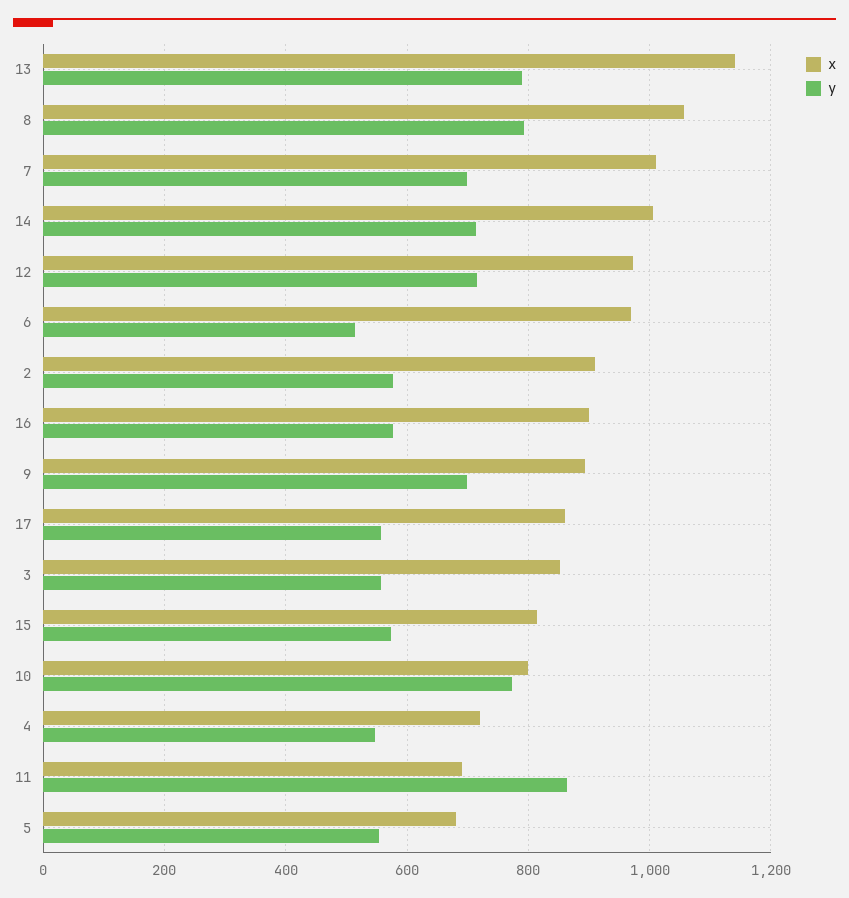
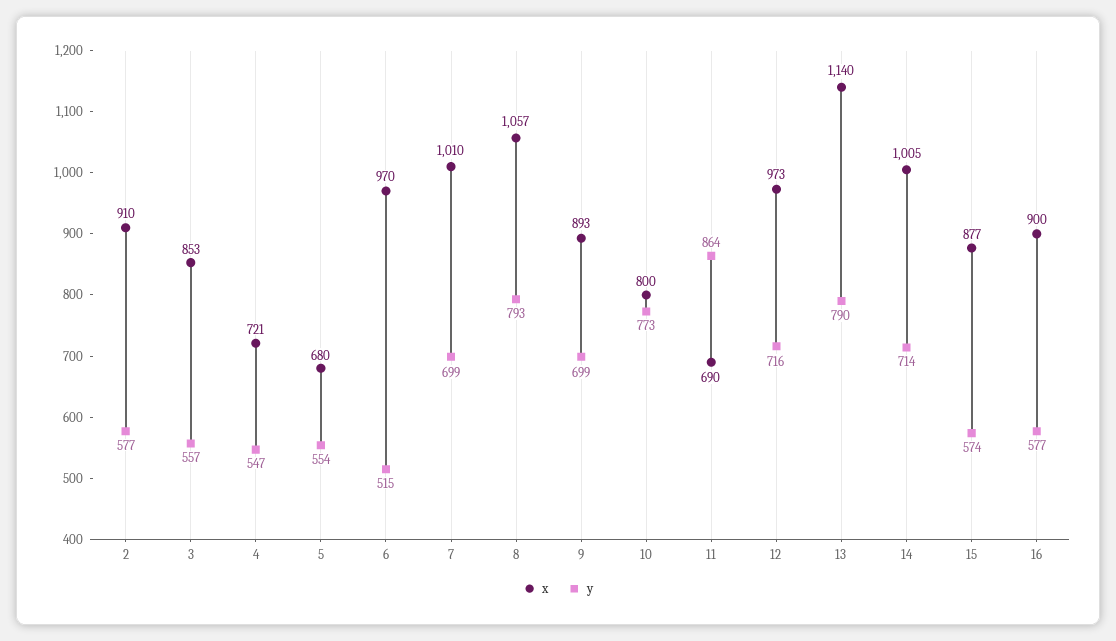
  {
    "x": {
      "13": 1140,
      "8": 1057,
      "7": 1010,
      "14": 1005,
      "12": 973,
      "6": 970,
      "2": 910,
      "16": 900,
      "9": 893,
-     "17": 860,
      "3": 853,
-     "15": 820,
+     "15": 877,
      "10": 800,
      "4": 721,
      "11": 690,
      "5": 680
    },
    "y": {
      "13": 790,
      "8": 793,
      "7": 699,
      "14": 714,
      "12": 716,
      "6": 515,
      "2": 577,
      "16": 577,
      "9": 699,
-     "17": 560,
      "3": 557,
      "15": 574,
      "10": 773,
      "4": 547,
      "11": 864,
      "5": 554
    }
  }

